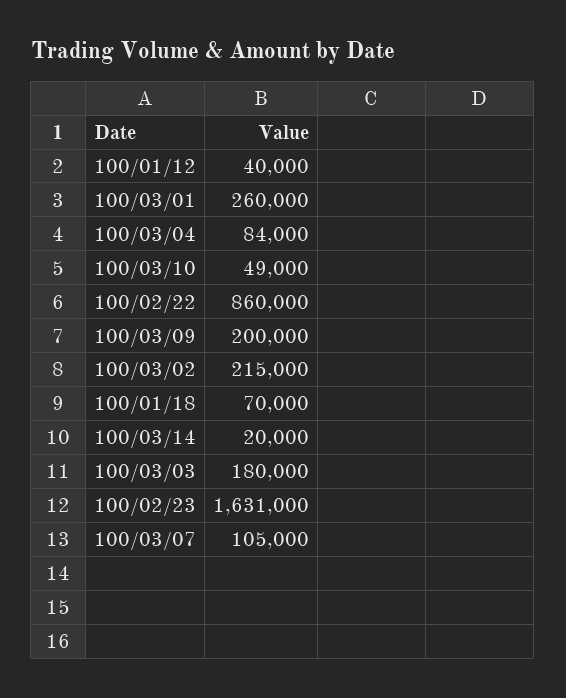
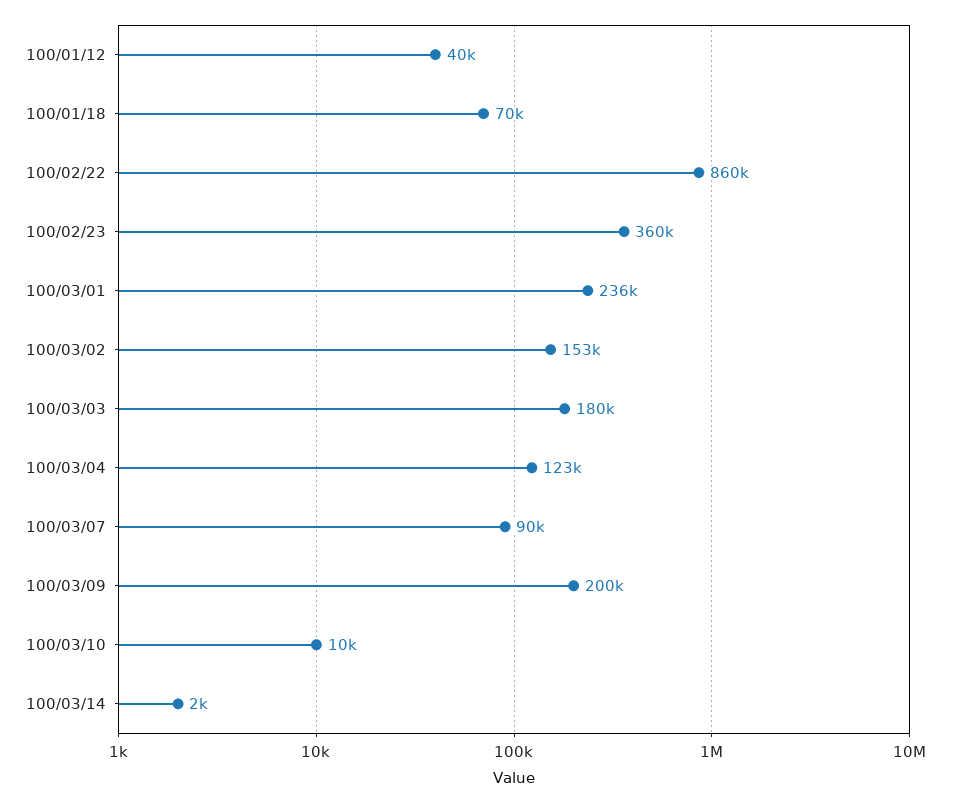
  {
    "100/01/12": 40000,
-   "100/03/01": 260000,
+   "100/03/01": 236000,
-   "100/03/04": 84000,
+   "100/03/04": 123000,
-   "100/03/10": 49000,
+   "100/03/10": 10000,
    "100/02/22": 860000,
    "100/03/09": 200000,
-   "100/03/02": 215000,
+   "100/03/02": 153000,
    "100/01/18": 70000,
-   "100/03/14": 20000,
+   "100/03/14": 2000,
    "100/03/03": 180000,
-   "100/02/23": 1631000,
+   "100/02/23": 360000,
-   "100/03/07": 105000
+   "100/03/07": 90000
  }

